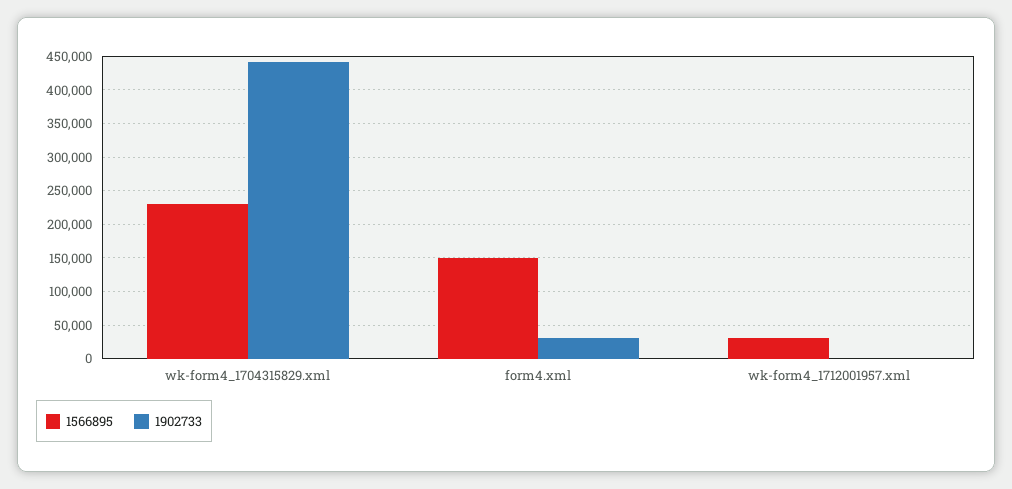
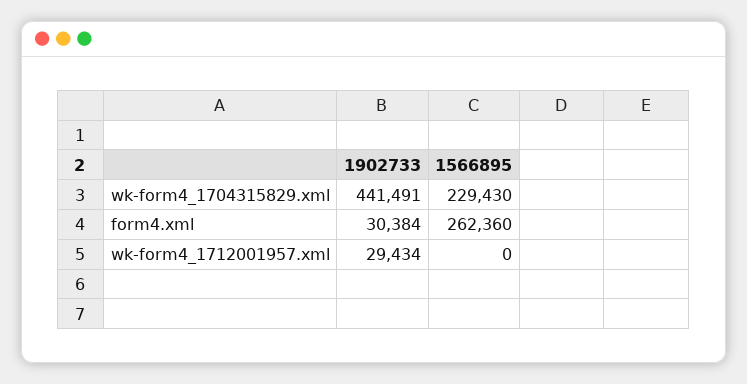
  {
    "1566895": {
      "wk-form4_1704315829.xml": 229430,
-     "form4.xml": 150000,
+     "form4.xml": 262360,
-     "wk-form4_1712001957.xml": 30000
+     "wk-form4_1712001957.xml": 0
    },
    "1902733": {
      "wk-form4_1704315829.xml": 441491,
      "form4.xml": 30384,
-     "wk-form4_1712001957.xml": 0
+     "wk-form4_1712001957.xml": 29434
    }
  }

